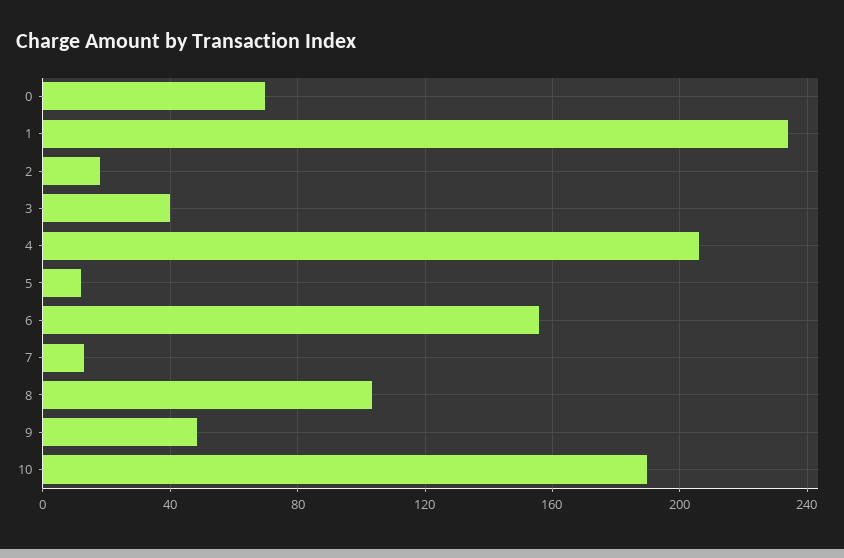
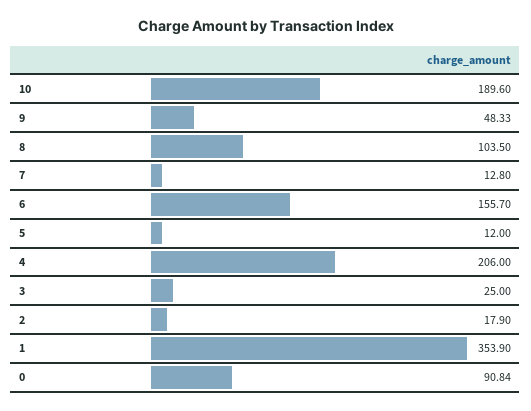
  {
-   "0": 70,
+   "0": 90.84,
-   "1": 235,
+   "1": 353.9,
    "2": 17.9,
-   "3": 40,
+   "3": 25,
    "4": 206,
    "5": 12,
    "6": 155.7,
    "7": 12.8,
    "8": 103.5,
    "9": 48.33,
    "10": 189.6
  }

